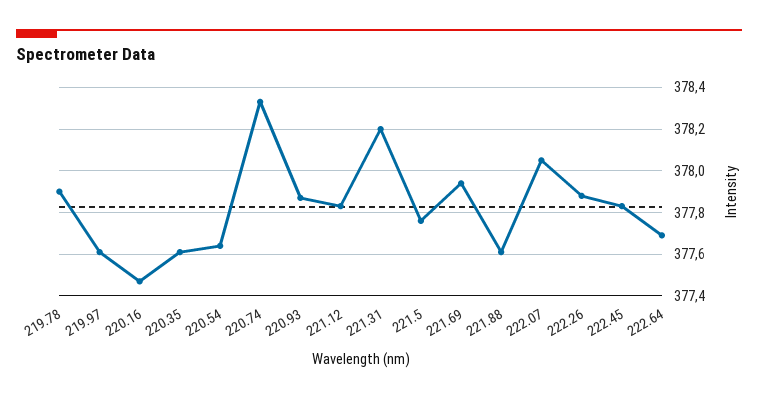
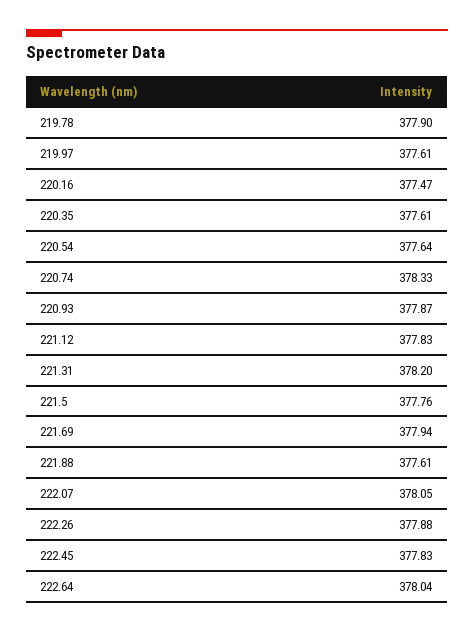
  {
    "219.78": 377.9,
    "219.97": 377.61,
    "220.16": 377.47,
    "220.35": 377.61,
    "220.54": 377.64,
    "220.74": 378.33,
    "220.93": 377.87,
    "221.12": 377.83,
    "221.31": 378.2,
    "221.5": 377.76,
    "221.69": 377.94,
    "221.88": 377.61,
    "222.07": 378.05,
    "222.26": 377.88,
    "222.45": 377.83,
-   "222.64": 377.7
+   "222.64": 378.04
  }

